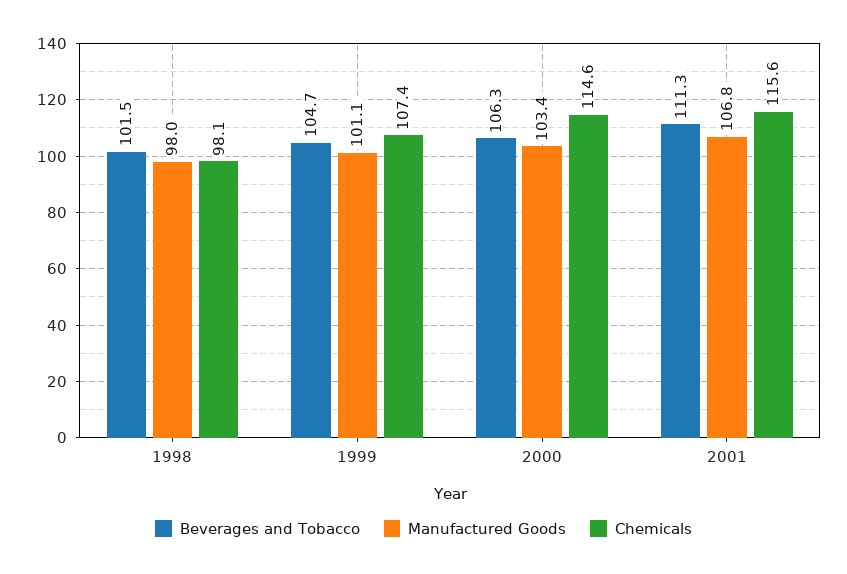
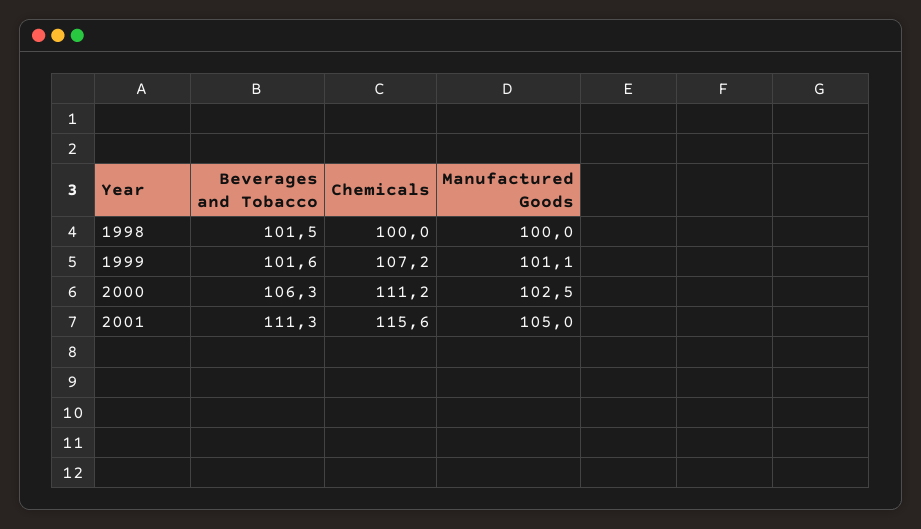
  {
    "Beverages and Tobacco": {
      "1998": 101.5,
-     "1999": 104.7,
+     "1999": 101.6,
      "2000": 106.3,
      "2001": 111.3
    },
    "Manufactured Goods": {
-     "1998": 98,
+     "1998": 100,
      "1999": 101.1,
-     "2000": 103.4,
+     "2000": 102.5,
-     "2001": 106.8
+     "2001": 105
    },
    "Chemicals": {
-     "1998": 98.1,
+     "1998": 100,
-     "1999": 107.4,
+     "1999": 107.2,
-     "2000": 114.6,
+     "2000": 111.2,
      "2001": 115.6
    }
  }

